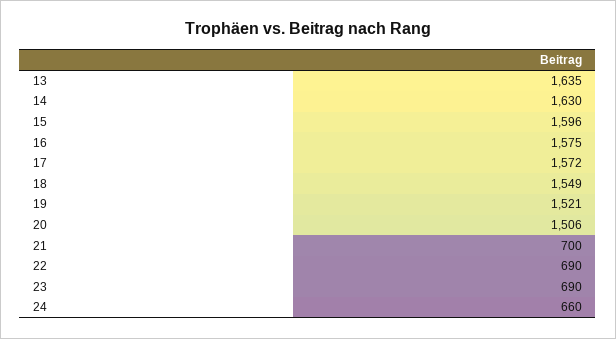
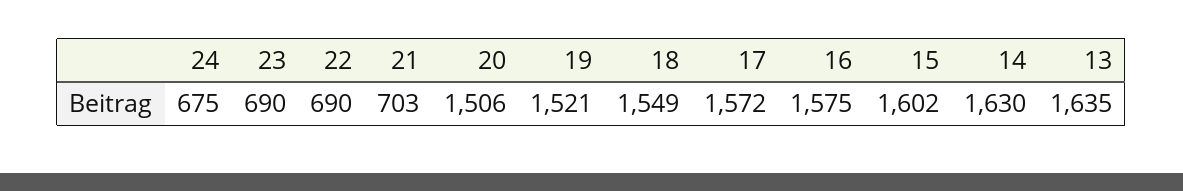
  {
    "13": 1635,
    "14": 1630,
-   "15": 1596,
+   "15": 1602,
    "16": 1575,
    "17": 1572,
    "18": 1549,
    "19": 1521,
    "20": 1506,
-   "21": 700,
+   "21": 703,
    "22": 690,
    "23": 690,
-   "24": 660
+   "24": 675
  }

